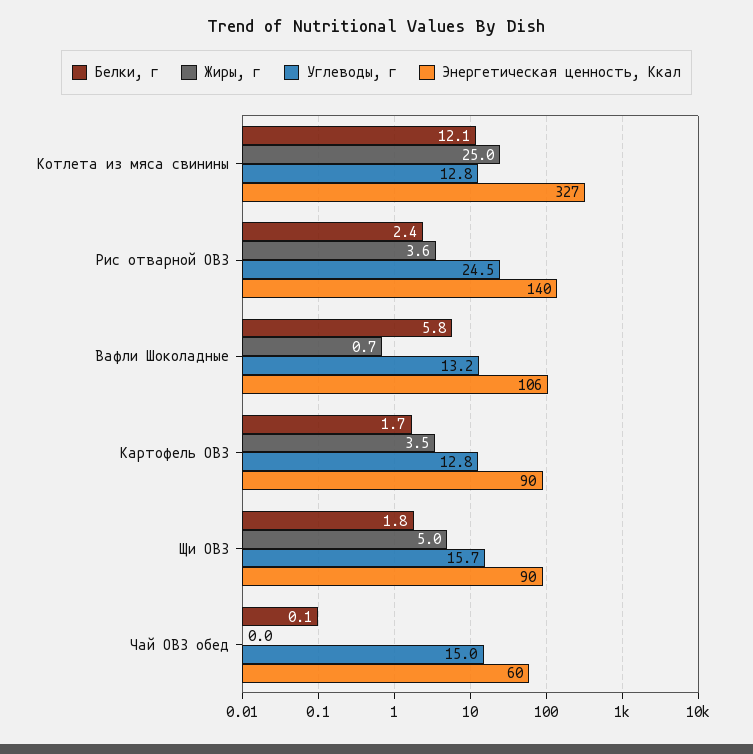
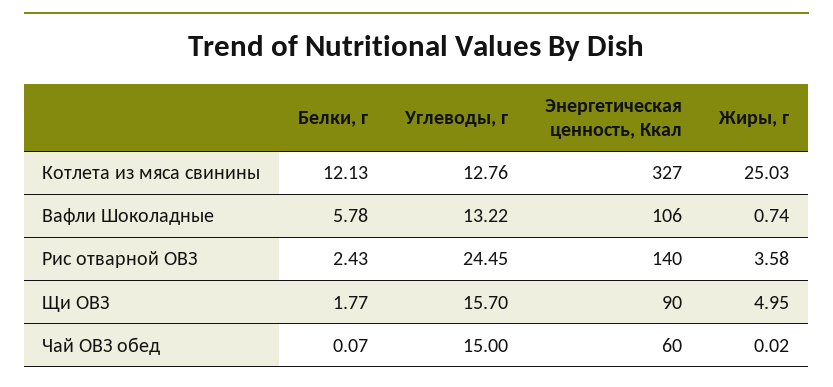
  {
    "Белки, г": {
      "Котлета из мяса свинины": 12.13,
      "Рис отварной ОВЗ": 2.43,
      "Вафли Шоколадные": 5.78,
-     "Картофель ОВЗ": 1.7,
      "Щи ОВЗ": 1.77,
      "Чай ОВЗ обед": 0.07
    },
    "Жиры, г": {
      "Котлета из мяса свинины": 25.03,
      "Рис отварной ОВЗ": 3.58,
      "Вафли Шоколадные": 0.74,
-     "Картофель ОВЗ": 3.5,
      "Щи ОВЗ": 4.95,
      "Чай ОВЗ обед": 0.02
    },
    "Углеводы, г": {
      "Котлета из мяса свинины": 12.76,
      "Рис отварной ОВЗ": 24.45,
      "Вафли Шоколадные": 13.22,
-     "Картофель ОВЗ": 12.8,
      "Щи ОВЗ": 15.7,
      "Чай ОВЗ обед": 15
    },
    "Энергетическая ценность, Ккал": {
      "Котлета из мяса свинины": 327,
      "Рис отварной ОВЗ": 140,
      "Вафли Шоколадные": 106,
-     "Картофель ОВЗ": 90,
      "Щи ОВЗ": 90,
      "Чай ОВЗ обед": 60
    }
  }

